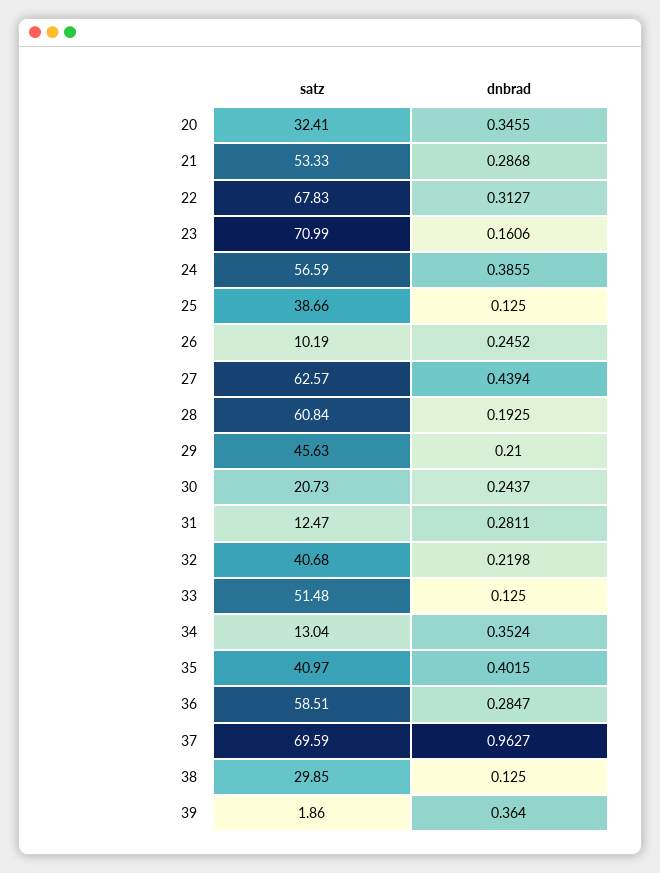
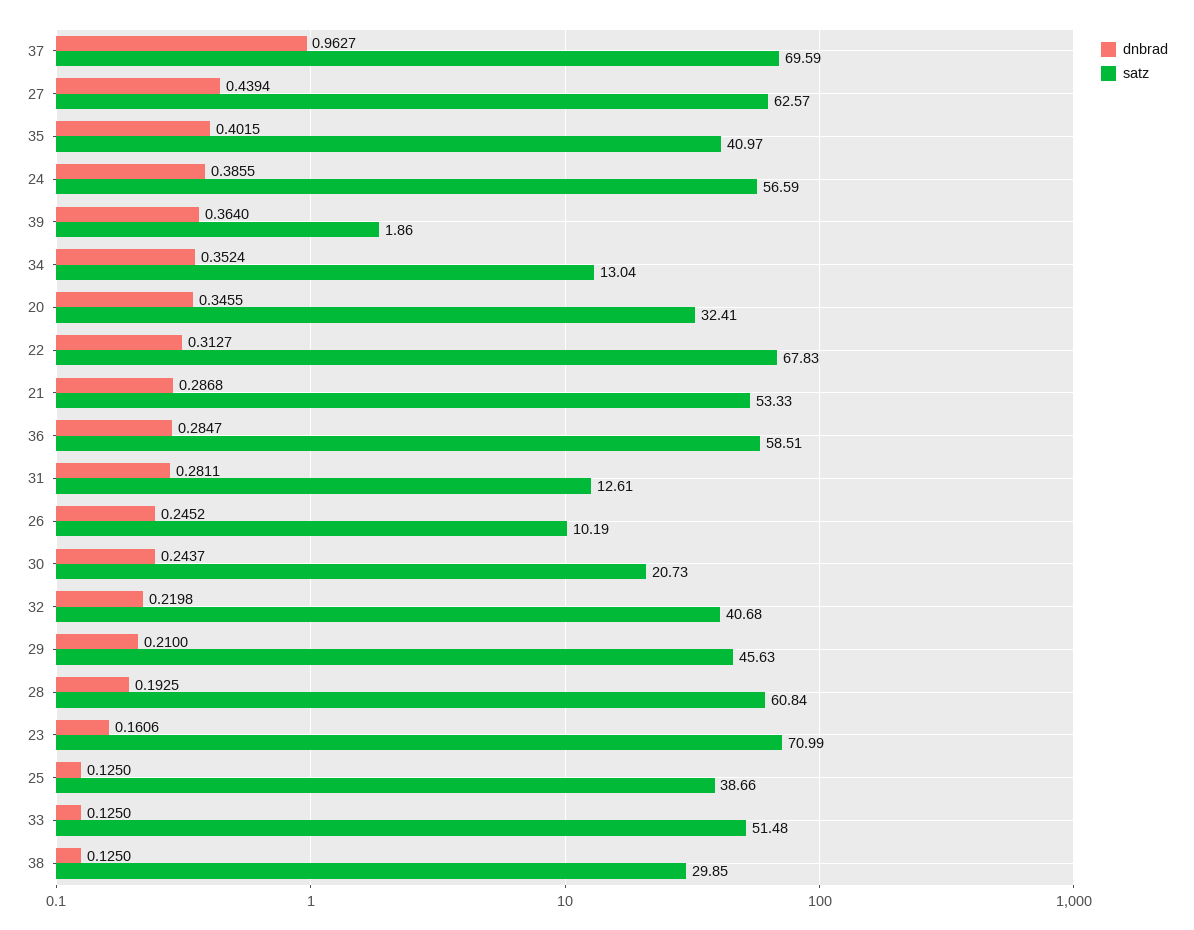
  {
    "satz": {
      "20": 32.41,
      "21": 53.33,
      "22": 67.83,
      "23": 70.99,
      "24": 56.59,
      "25": 38.66,
      "26": 10.19,
      "27": 62.57,
      "28": 60.84,
      "29": 45.63,
      "30": 20.73,
-     "31": 12.47,
+     "31": 12.61,
      "32": 40.68,
      "33": 51.48,
      "34": 13.04,
      "35": 40.97,
      "36": 58.51,
      "37": 69.59,
      "38": 29.85,
      "39": 1.86
    },
    "dnbrad": {
      "20": 0.3455,
      "21": 0.2868,
      "22": 0.3127,
      "23": 0.1606,
      "24": 0.3855,
      "25": 0.125,
      "26": 0.2452,
      "27": 0.4394,
      "28": 0.1925,
      "29": 0.21,
      "30": 0.2437,
      "31": 0.2811,
      "32": 0.2198,
      "33": 0.125,
      "34": 0.3524,
      "35": 0.4015,
      "36": 0.2847,
      "37": 0.9627,
      "38": 0.125,
      "39": 0.364
    }
  }

